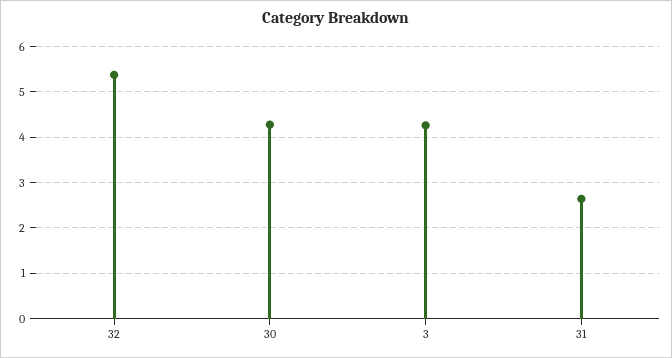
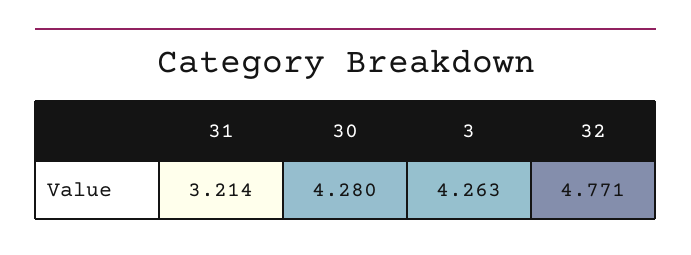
  {
-   "32": 5.4,
+   "32": 4.771,
    "30": 4.28,
    "3": 4.263,
-   "31": 2.6
+   "31": 3.214
  }

